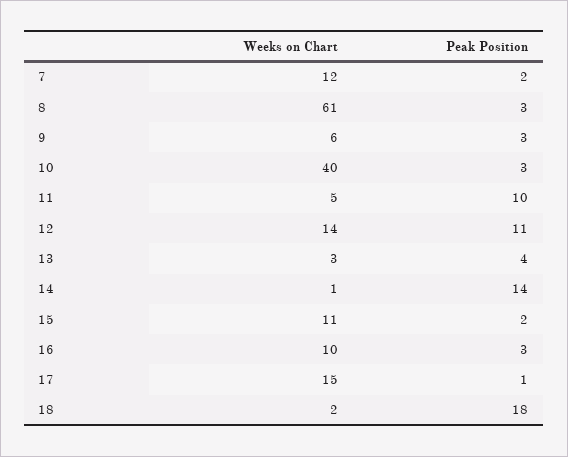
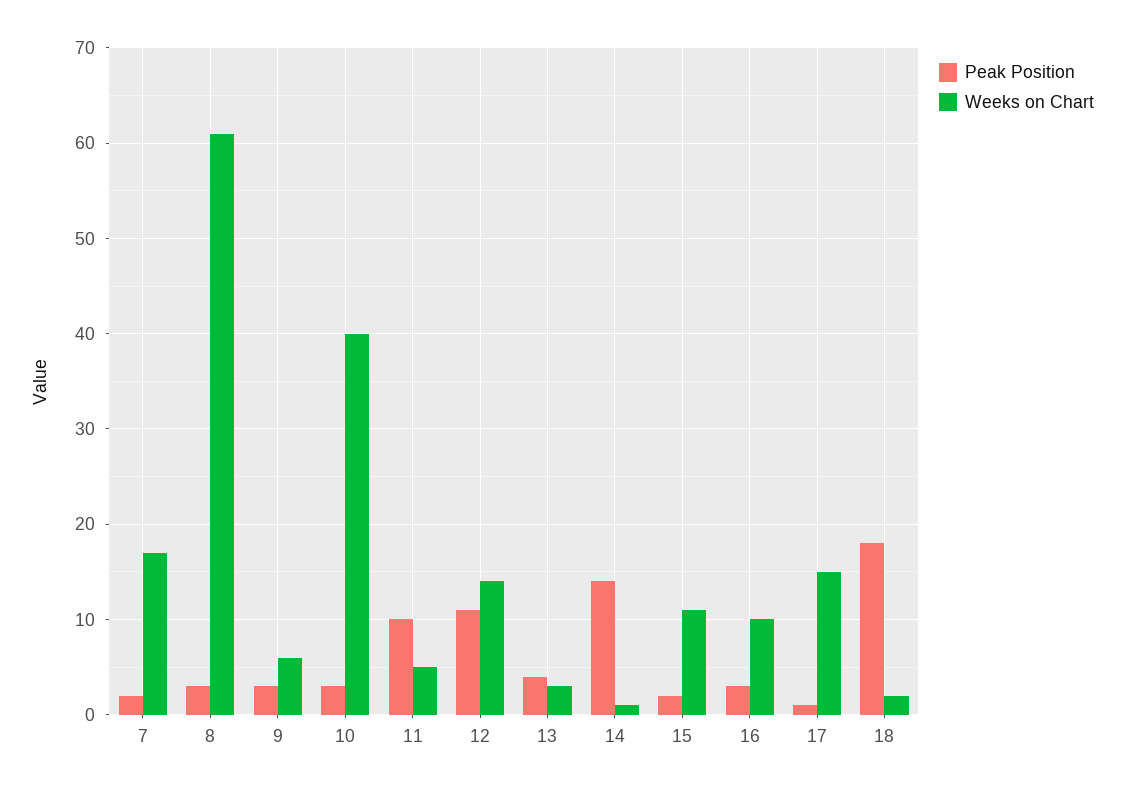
  {
    "Weeks on Chart": {
-     "7": 12,
+     "7": 17,
      "8": 61,
      "9": 6,
      "10": 40,
      "11": 5,
      "12": 14,
      "13": 3,
      "14": 1,
      "15": 11,
      "16": 10,
      "17": 15,
      "18": 2
    },
    "Peak Position": {
      "7": 2,
      "8": 3,
      "9": 3,
      "10": 3,
      "11": 10,
      "12": 11,
      "13": 4,
      "14": 14,
      "15": 2,
      "16": 3,
      "17": 1,
      "18": 18
    }
  }

